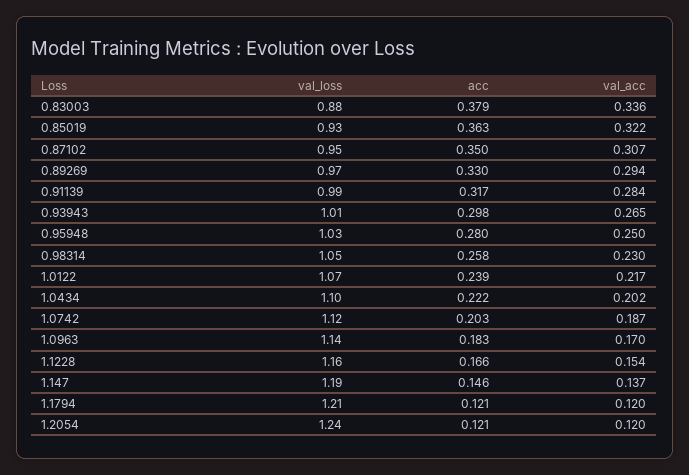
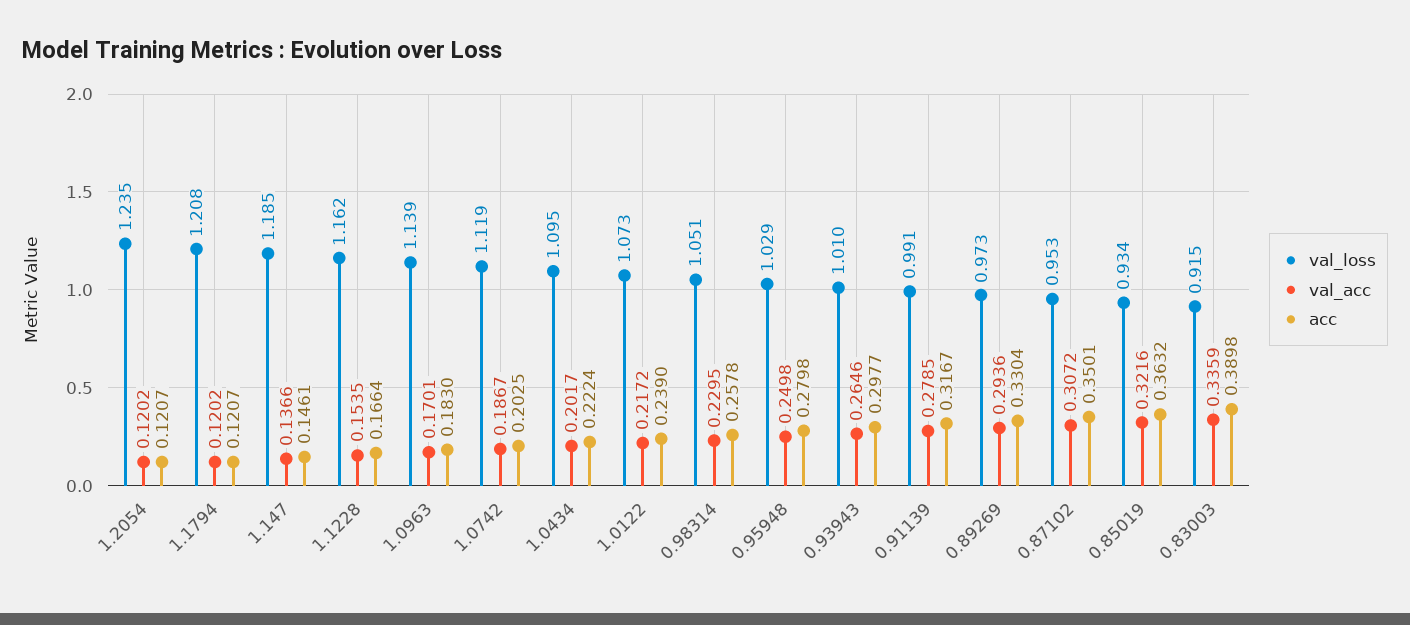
  {
    "val_loss": {
-     "0.83003": 0.88,
+     "0.83003": 0.915,
      "0.85019": 0.934,
      "0.87102": 0.953,
      "0.89269": 0.973,
      "0.91139": 0.991,
      "0.93943": 1.01,
      "0.95948": 1.029,
      "0.98314": 1.051,
      "1.0122": 1.073,
      "1.0434": 1.095,
      "1.0742": 1.119,
      "1.0963": 1.139,
      "1.1228": 1.162,
      "1.147": 1.185,
      "1.1794": 1.208,
      "1.2054": 1.235
    },
    "acc": {
-     "0.83003": 0.379,
+     "0.83003": 0.3898,
      "0.85019": 0.3632,
      "0.87102": 0.3501,
      "0.89269": 0.3304,
      "0.91139": 0.3167,
      "0.93943": 0.2977,
      "0.95948": 0.2798,
      "0.98314": 0.2578,
      "1.0122": 0.239,
      "1.0434": 0.2224,
      "1.0742": 0.2025,
      "1.0963": 0.183,
      "1.1228": 0.1664,
      "1.147": 0.1461,
      "1.1794": 0.1207,
      "1.2054": 0.1207
    },
    "val_acc": {
      "0.83003": 0.3359,
      "0.85019": 0.3216,
      "0.87102": 0.3072,
      "0.89269": 0.2936,
-     "0.91139": 0.284,
+     "0.91139": 0.2785,
      "0.93943": 0.2646,
      "0.95948": 0.2498,
      "0.98314": 0.2295,
      "1.0122": 0.2172,
      "1.0434": 0.2017,
      "1.0742": 0.1867,
      "1.0963": 0.1701,
      "1.1228": 0.1535,
      "1.147": 0.1366,
      "1.1794": 0.1202,
      "1.2054": 0.1202
    }
  }

